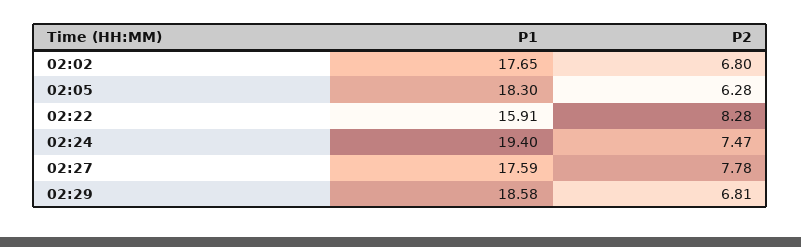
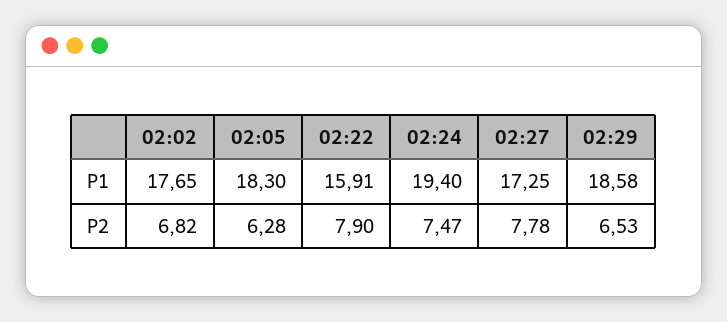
  {
    "P1": {
      "02:02": 17.65,
      "02:05": 18.3,
      "02:22": 15.91,
      "02:24": 19.4,
-     "02:27": 17.59,
+     "02:27": 17.25,
      "02:29": 18.58
    },
    "P2": {
-     "02:02": 6.8,
+     "02:02": 6.82,
      "02:05": 6.28,
-     "02:22": 8.28,
+     "02:22": 7.9,
      "02:24": 7.47,
      "02:27": 7.78,
-     "02:29": 6.81
+     "02:29": 6.53
    }
  }

